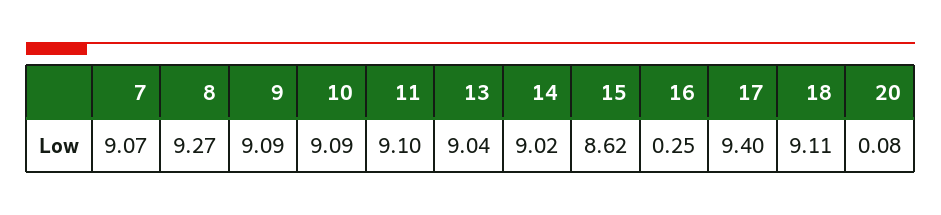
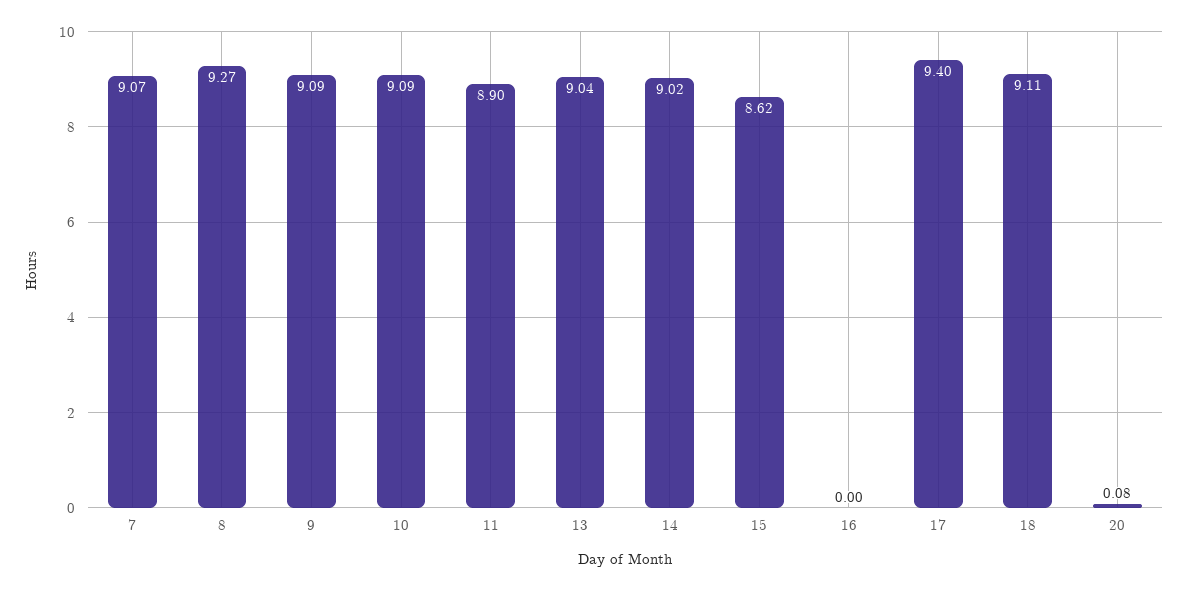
  {
    "7": 9.07,
    "8": 9.27,
    "9": 9.09,
    "10": 9.09,
-   "11": 9.1,
+   "11": 8.9,
    "13": 9.04,
    "14": 9.02,
    "15": 8.62,
-   "16": 0.25,
+   "16": 0,
    "17": 9.4,
    "18": 9.11,
    "20": 0.08
  }

